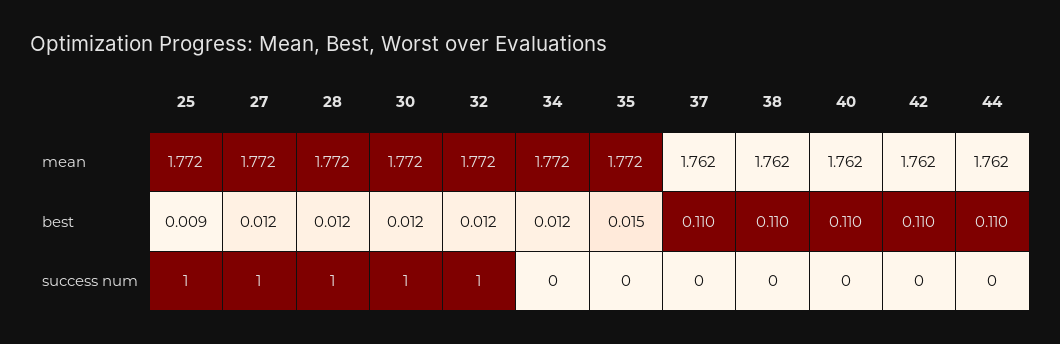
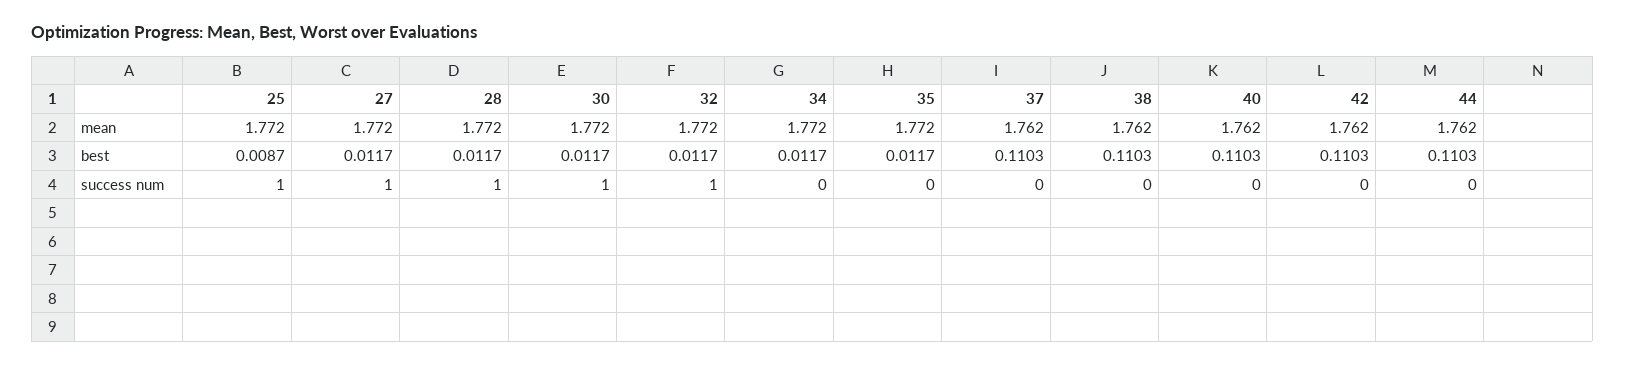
  {
    "25": {
      "mean": 1.772,
      "best": 0.0087,
      "success num": 1
    },
    "27": {
      "mean": 1.772,
      "best": 0.0117,
      "success num": 1
    },
    "28": {
      "mean": 1.772,
      "best": 0.0117,
      "success num": 1
    },
    "30": {
      "mean": 1.772,
      "best": 0.0117,
      "success num": 1
    },
    "32": {
      "mean": 1.772,
      "best": 0.0117,
      "success num": 1
    },
    "34": {
      "mean": 1.772,
      "best": 0.0117,
      "success num": 0
    },
    "35": {
      "mean": 1.772,
-     "best": 0.015,
+     "best": 0.0117,
      "success num": 0
    },
    "37": {
      "mean": 1.762,
      "best": 0.1103,
      "success num": 0
    },
    "38": {
      "mean": 1.762,
      "best": 0.1103,
      "success num": 0
    },
    "40": {
      "mean": 1.762,
      "best": 0.1103,
      "success num": 0
    },
    "42": {
      "mean": 1.762,
      "best": 0.1103,
      "success num": 0
    },
    "44": {
      "mean": 1.762,
      "best": 0.1103,
      "success num": 0
    }
  }

